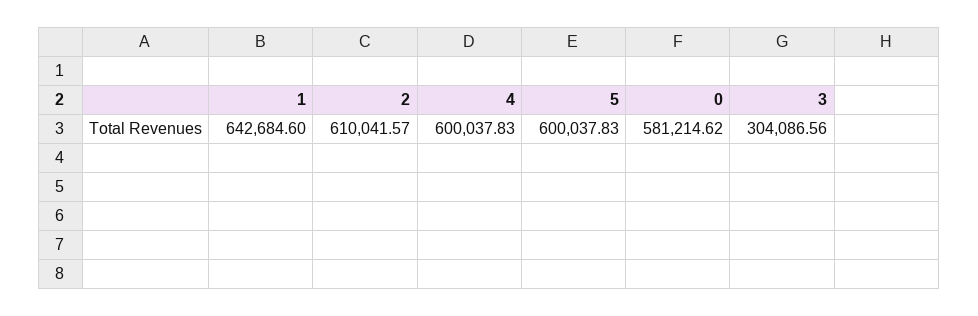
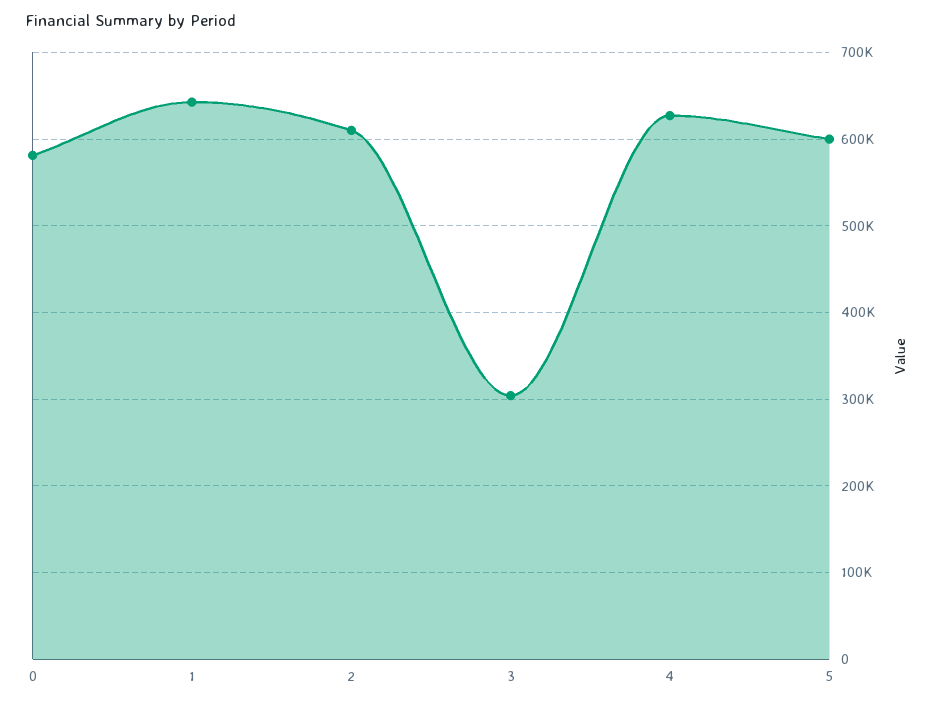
  {
    "1": 642684.6,
    "2": 610041.57,
-   "4": 600037.83,
+   "4": 630000,
    "5": 600037.83,
    "0": 581214.62,
    "3": 304086.56
  }

